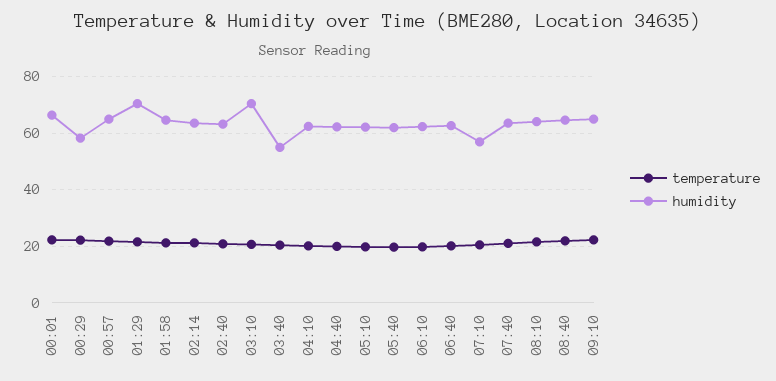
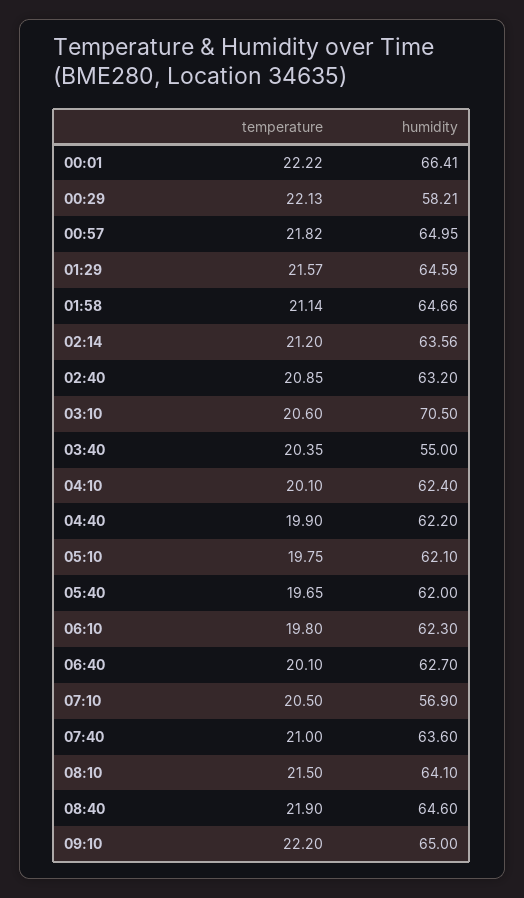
  {
    "temperature": {
      "00:01": 22.22,
      "00:29": 22.13,
      "00:57": 21.82,
      "01:29": 21.57,
      "01:58": 21.14,
      "02:14": 21.2,
      "02:40": 20.85,
      "03:10": 20.6,
      "03:40": 20.35,
      "04:10": 20.1,
      "04:40": 19.9,
      "05:10": 19.75,
      "05:40": 19.65,
      "06:10": 19.8,
      "06:40": 20.1,
      "07:10": 20.5,
      "07:40": 21,
      "08:10": 21.5,
      "08:40": 21.9,
      "09:10": 22.2
    },
    "humidity": {
      "00:01": 66.41,
      "00:29": 58.21,
      "00:57": 64.95,
-     "01:29": 70,
+     "01:29": 64.59,
      "01:58": 64.66,
      "02:14": 63.56,
      "02:40": 63.2,
      "03:10": 70.5,
      "03:40": 55,
      "04:10": 62.4,
      "04:40": 62.2,
      "05:10": 62.1,
      "05:40": 62,
      "06:10": 62.3,
      "06:40": 62.7,
      "07:10": 56.9,
      "07:40": 63.6,
      "08:10": 64.1,
      "08:40": 64.6,
      "09:10": 65
    }
  }

